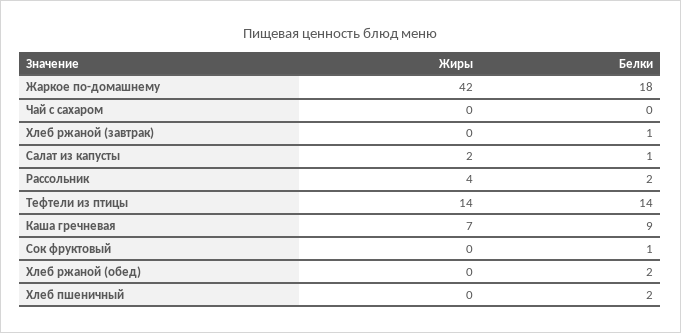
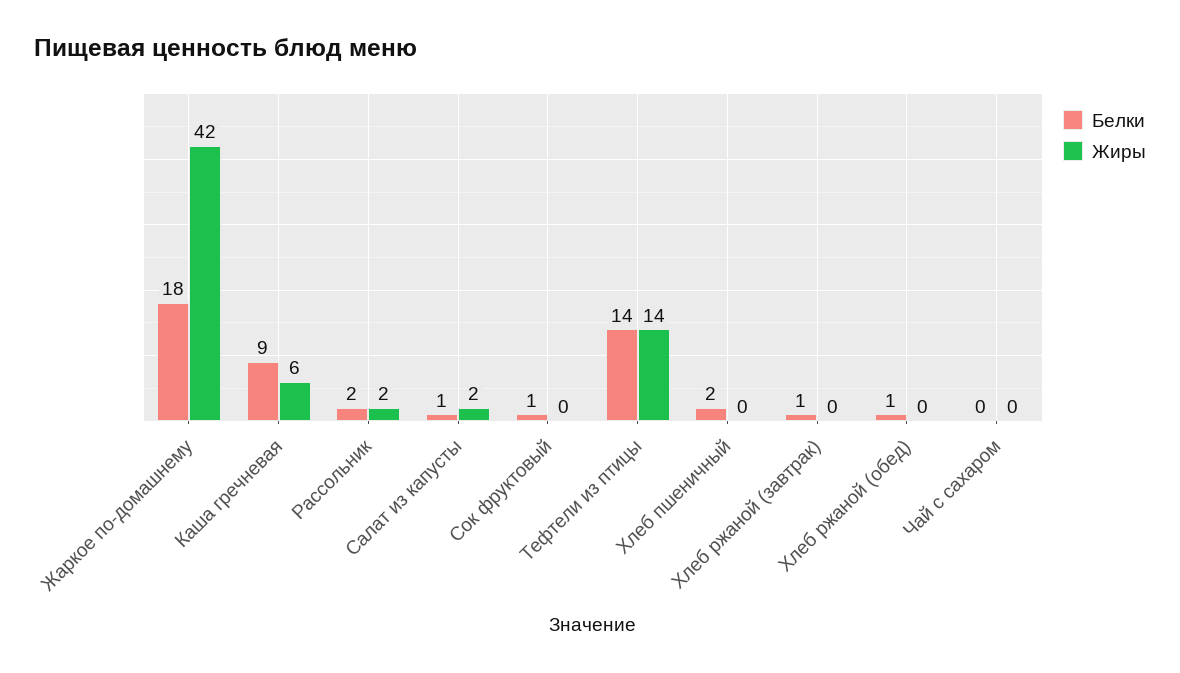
  {
    "Жиры": {
      "Жаркое по-домашнему": 42,
      "Чай с сахаром": 0,
      "Хлеб ржаной (завтрак)": 0,
      "Салат из капусты": 2,
-     "Рассольник": 4,
+     "Рассольник": 2,
      "Тефтели из птицы": 14,
-     "Каша гречневая": 7,
+     "Каша гречневая": 6,
      "Сок фруктовый": 0,
      "Хлеб ржаной (обед)": 0,
      "Хлеб пшеничный": 0
    },
    "Белки": {
      "Жаркое по-домашнему": 18,
      "Чай с сахаром": 0,
      "Хлеб ржаной (завтрак)": 1,
      "Салат из капусты": 1,
      "Рассольник": 2,
      "Тефтели из птицы": 14,
      "Каша гречневая": 9,
      "Сок фруктовый": 1,
-     "Хлеб ржаной (обед)": 2,
+     "Хлеб ржаной (обед)": 1,
      "Хлеб пшеничный": 2
    }
  }

